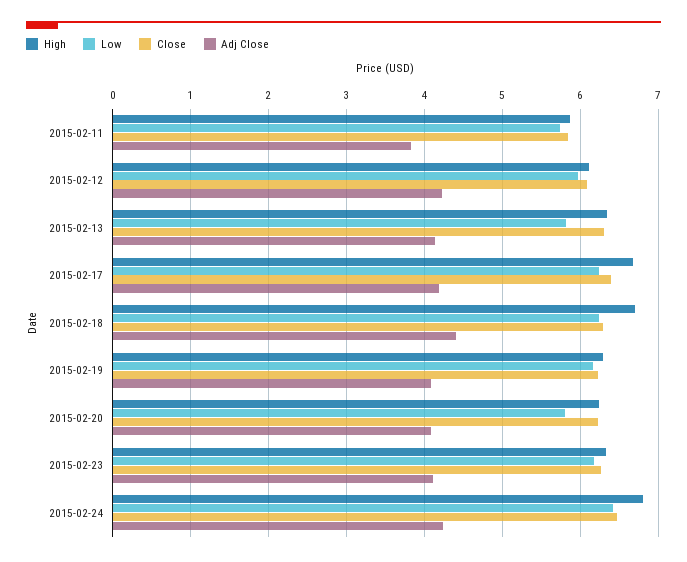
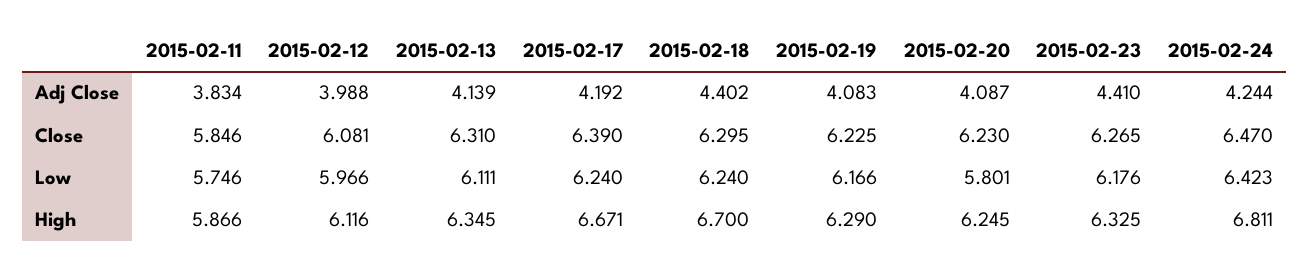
  {
    "High": {
      "2015-02-11": 5.866,
      "2015-02-12": 6.116,
      "2015-02-13": 6.345,
      "2015-02-17": 6.671,
      "2015-02-18": 6.7,
      "2015-02-19": 6.29,
      "2015-02-20": 6.245,
      "2015-02-23": 6.325,
      "2015-02-24": 6.811
    },
    "Low": {
      "2015-02-11": 5.746,
      "2015-02-12": 5.966,
-     "2015-02-13": 5.8,
+     "2015-02-13": 6.111,
      "2015-02-17": 6.24,
      "2015-02-18": 6.24,
      "2015-02-19": 6.166,
      "2015-02-20": 5.801,
      "2015-02-23": 6.176,
      "2015-02-24": 6.423
    },
    "Close": {
      "2015-02-11": 5.846,
      "2015-02-12": 6.081,
      "2015-02-13": 6.31,
      "2015-02-17": 6.39,
      "2015-02-18": 6.295,
      "2015-02-19": 6.225,
      "2015-02-20": 6.23,
      "2015-02-23": 6.265,
      "2015-02-24": 6.47
    },
    "Adj Close": {
      "2015-02-11": 3.834,
-     "2015-02-12": 4.2,
+     "2015-02-12": 3.988,
      "2015-02-13": 4.139,
      "2015-02-17": 4.192,
      "2015-02-18": 4.402,
      "2015-02-19": 4.083,
      "2015-02-20": 4.087,
-     "2015-02-23": 4.1,
+     "2015-02-23": 4.41,
      "2015-02-24": 4.244
    }
  }

